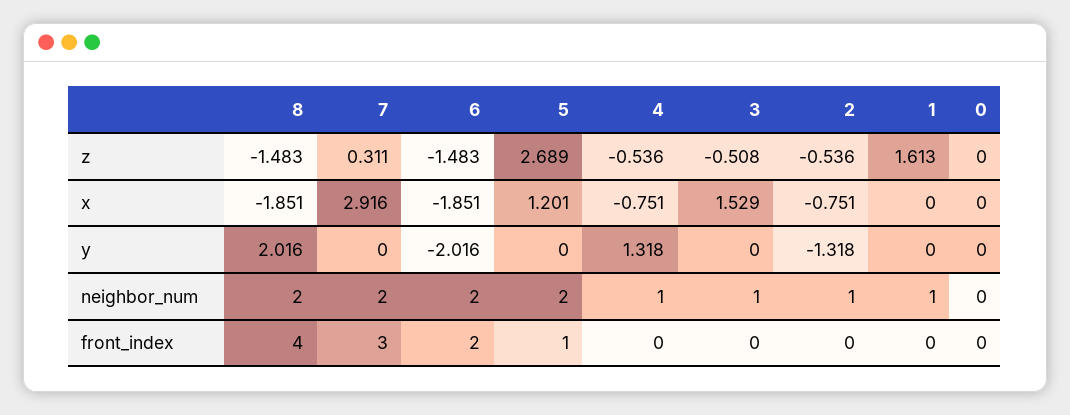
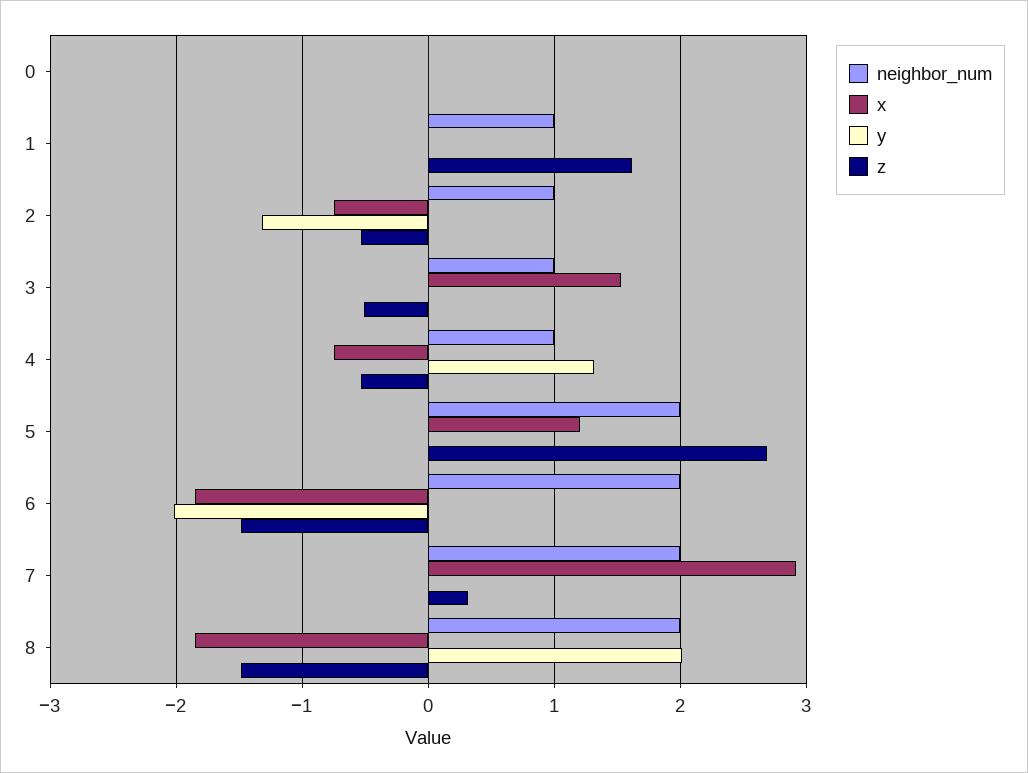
  {
    "z": {
      "8": -1.483,
      "7": 0.311,
      "6": -1.483,
      "5": 2.689,
      "4": -0.536,
      "3": -0.508,
      "2": -0.536,
      "1": 1.613,
      "0": 0
    },
    "x": {
      "8": -1.851,
      "7": 2.916,
      "6": -1.851,
      "5": 1.201,
      "4": -0.751,
      "3": 1.529,
      "2": -0.751,
      "1": 0,
      "0": 0
    },
    "y": {
      "8": 2.016,
      "7": 0,
      "6": -2.016,
      "5": 0,
      "4": 1.318,
      "3": 0,
      "2": -1.318,
      "1": 0,
      "0": 0
    },
    "neighbor_num": {
      "8": 2,
      "7": 2,
      "6": 2,
      "5": 2,
      "4": 1,
      "3": 1,
      "2": 1,
      "1": 1,
      "0": 0
-   },
+   }
-   "front_index": {
-     "8": 4,
-     "7": 3,
-     "6": 2,
-     "5": 1,
-     "4": 0,
-     "3": 0,
-     "2": 0,
-     "1": 0,
-     "0": 0
-   }
  }

